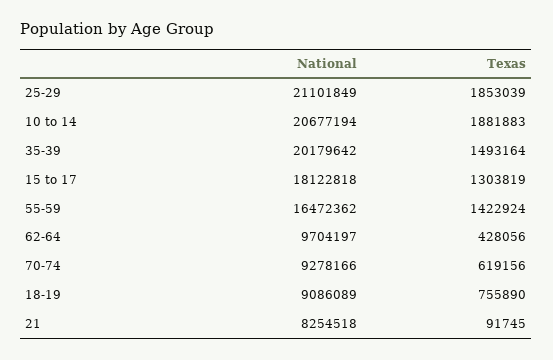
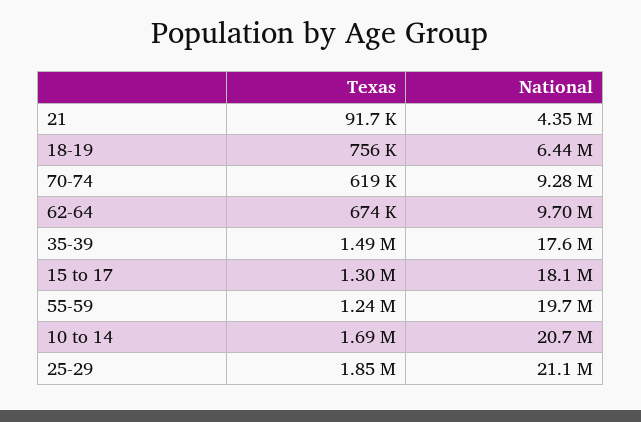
  {
    "National": {
      "25-29": 21101849,
      "10 to 14": 20677194,
-     "35-39": 20179642,
+     "35-39": 17600000,
      "15 to 17": 18122818,
-     "55-59": 16472362,
+     "55-59": 19700000,
      "62-64": 9704197,
      "70-74": 9278166,
-     "18-19": 9086089,
+     "18-19": 6440000,
-     "21": 8254518
+     "21": 4350000
    },
    "Texas": {
      "25-29": 1853039,
-     "10 to 14": 1881883,
+     "10 to 14": 1690000,
      "35-39": 1493164,
      "15 to 17": 1303819,
-     "55-59": 1422924,
+     "55-59": 1240000,
-     "62-64": 428056,
+     "62-64": 674000,
      "70-74": 619156,
      "18-19": 755890,
      "21": 91745
    }
  }

